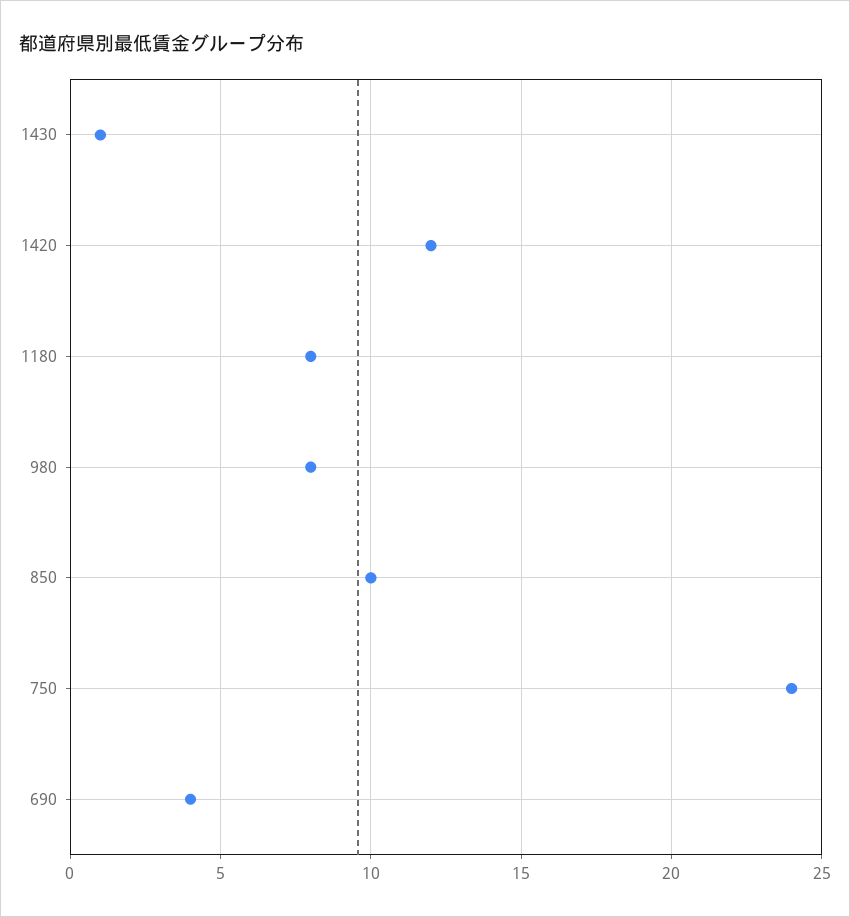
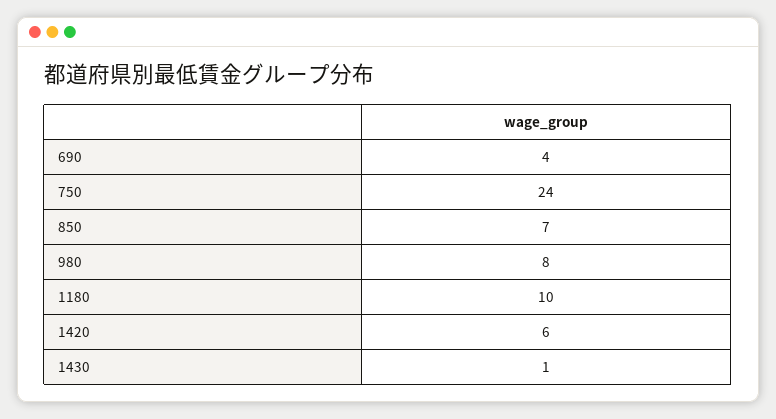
  {
    "1430": 1,
-   "1420": 12,
+   "1420": 6,
-   "1180": 8,
+   "1180": 10,
    "980": 8,
-   "850": 10,
+   "850": 7,
    "750": 24,
    "690": 4
  }

